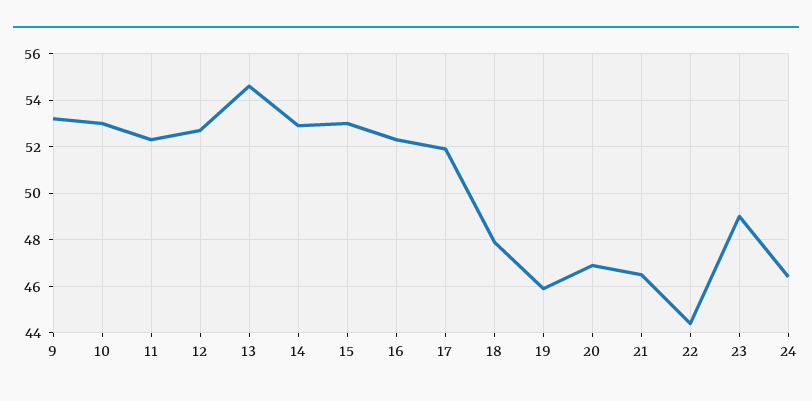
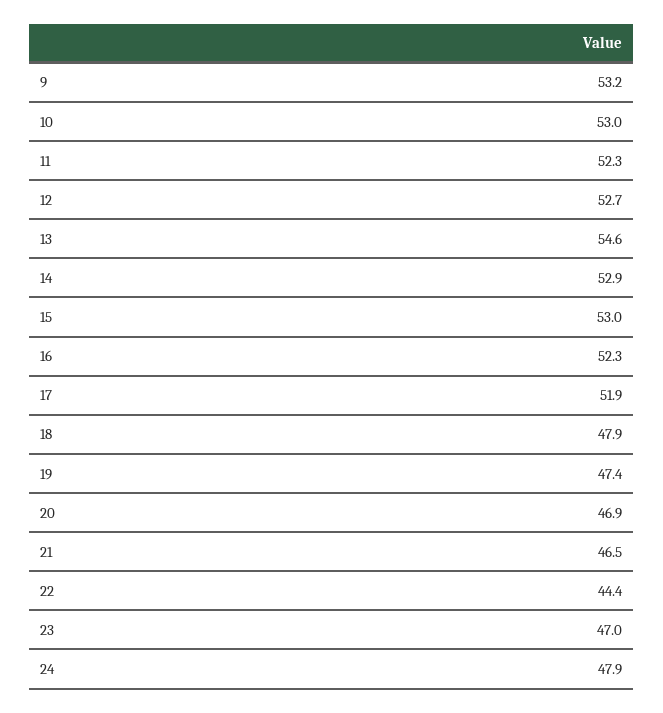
  {
    "9": 53.2,
    "10": 53,
    "11": 52.3,
    "12": 52.7,
    "13": 54.6,
    "14": 52.9,
    "15": 53,
    "16": 52.3,
    "17": 51.9,
    "18": 47.9,
-   "19": 46,
+   "19": 47.4,
    "20": 46.9,
    "21": 46.5,
    "22": 44.4,
-   "23": 49,
+   "23": 47,
-   "24": 46.5
+   "24": 47.9
  }

